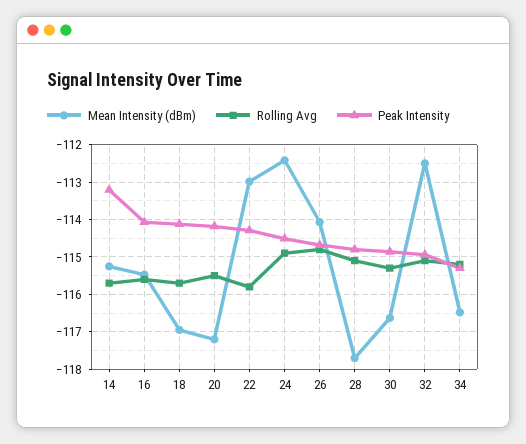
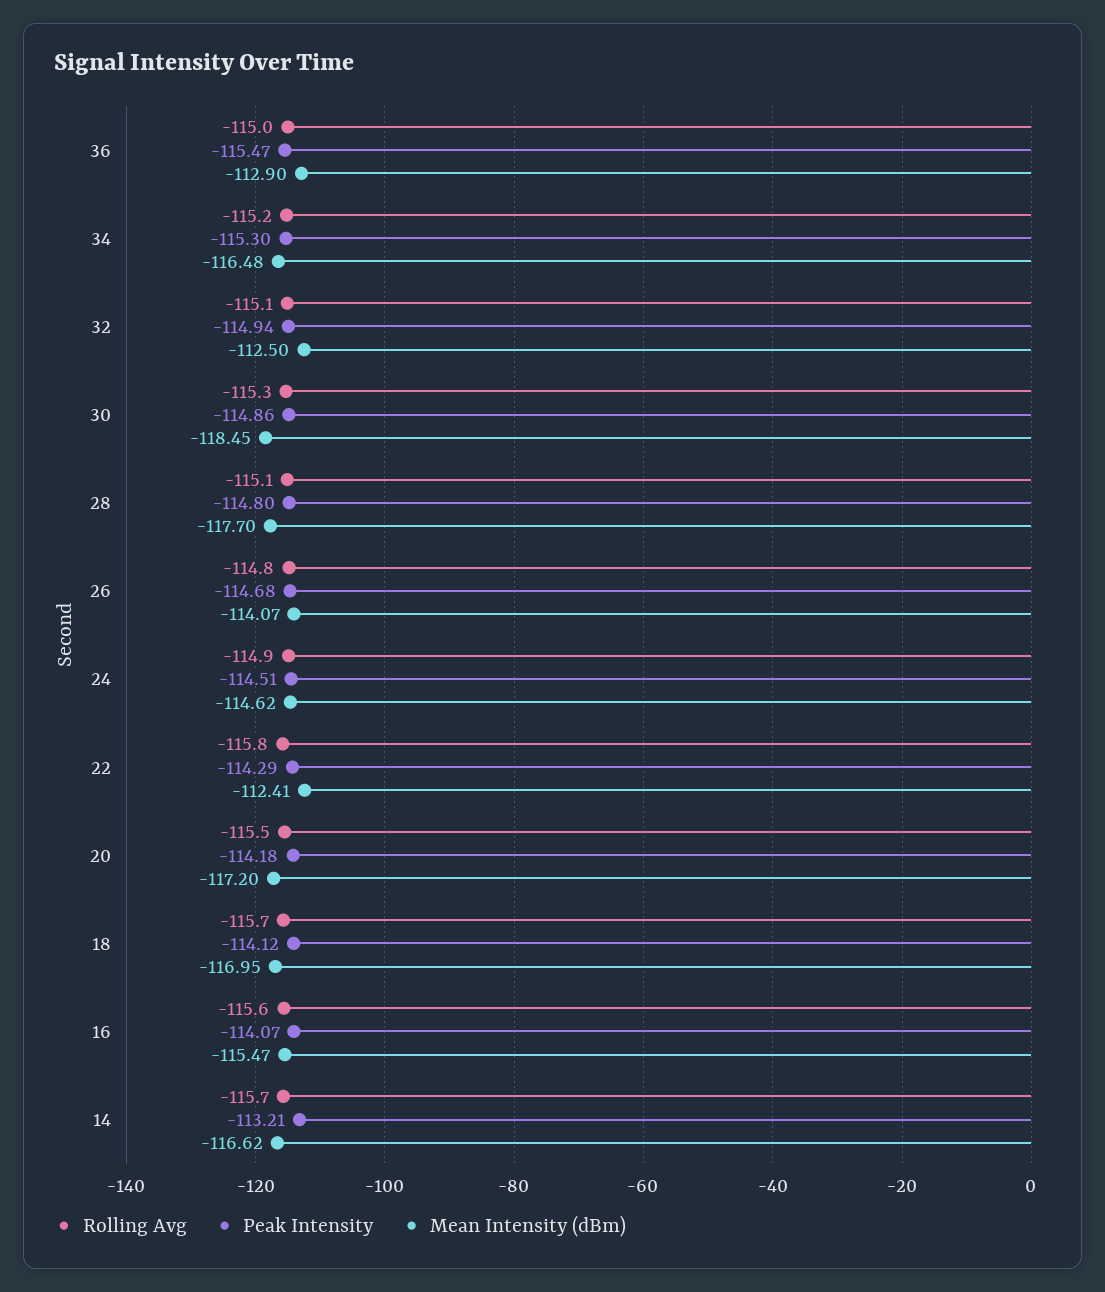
  {
    "Mean Intensity (dBm)": {
-     "14": -115.2,
+     "14": -116.62,
      "16": -115.47,
      "18": -116.95,
      "20": -117.2,
-     "22": -113,
+     "22": -112.41,
-     "24": -112.4,
+     "24": -114.62,
      "26": -114.07,
      "28": -117.7,
-     "30": -116.6,
+     "30": -118.45,
      "32": -112.5,
-     "34": -116.48
+     "34": -116.48,
+     "36": -112.9
    },
    "Rolling Avg": {
      "14": -115.7,
      "16": -115.6,
      "18": -115.7,
      "20": -115.5,
      "22": -115.8,
      "24": -114.9,
      "26": -114.8,
      "28": -115.1,
      "30": -115.3,
      "32": -115.1,
-     "34": -115.2
+     "34": -115.2,
+     "36": -115
    },
    "Peak Intensity": {
      "14": -113.21,
      "16": -114.07,
      "18": -114.12,
      "20": -114.18,
      "22": -114.29,
      "24": -114.51,
      "26": -114.68,
      "28": -114.8,
      "30": -114.86,
      "32": -114.94,
-     "34": -115.3
+     "34": -115.3,
+     "36": -115.47
    }
  }

